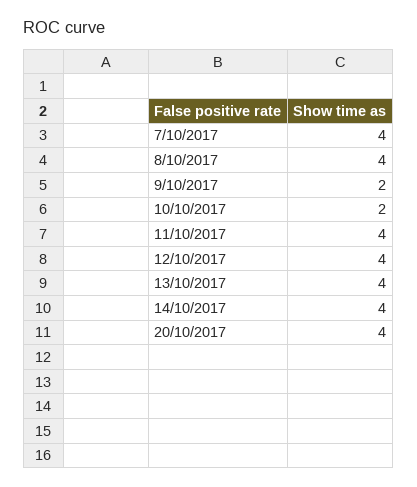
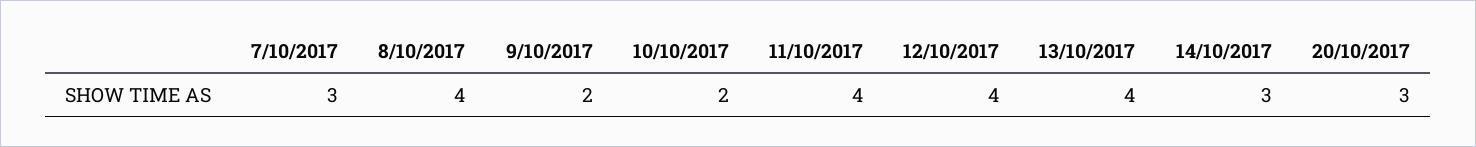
  {
-   "7/10/2017": 4,
+   "7/10/2017": 3,
    "8/10/2017": 4,
    "9/10/2017": 2,
    "10/10/2017": 2,
    "11/10/2017": 4,
    "12/10/2017": 4,
    "13/10/2017": 4,
-   "14/10/2017": 4,
+   "14/10/2017": 3,
-   "20/10/2017": 4
+   "20/10/2017": 3
  }

